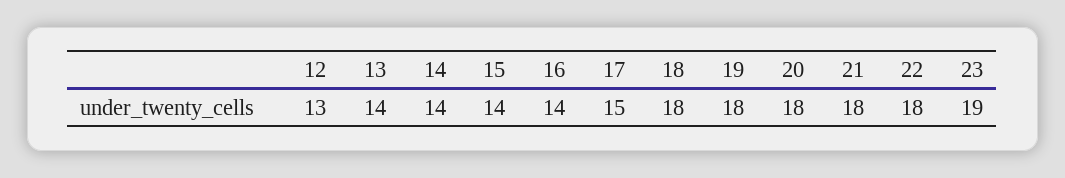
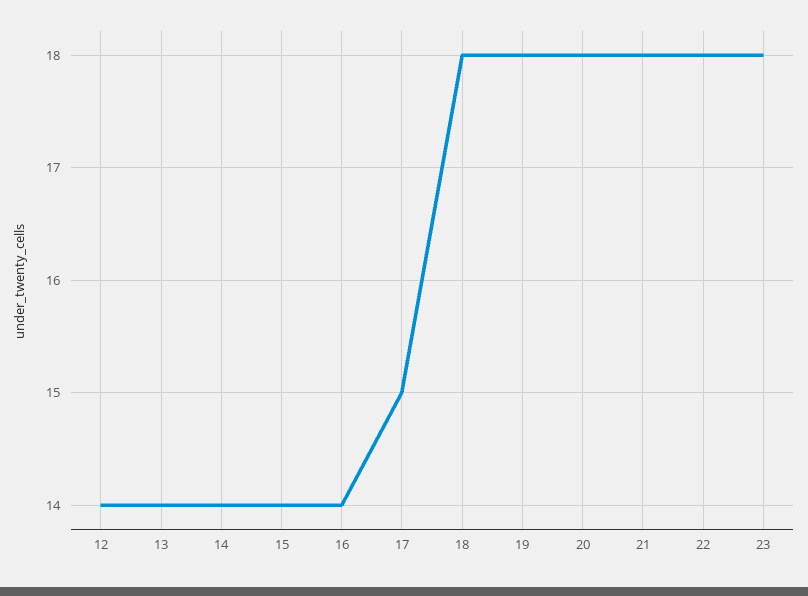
  {
-   "12": 13,
+   "12": 14,
    "13": 14,
    "14": 14,
    "15": 14,
    "16": 14,
    "17": 15,
    "18": 18,
    "19": 18,
    "20": 18,
    "21": 18,
    "22": 18,
-   "23": 19
+   "23": 18
  }

